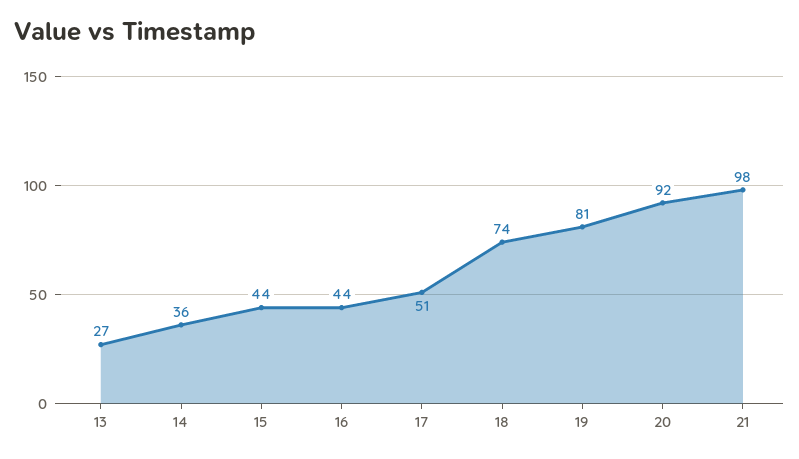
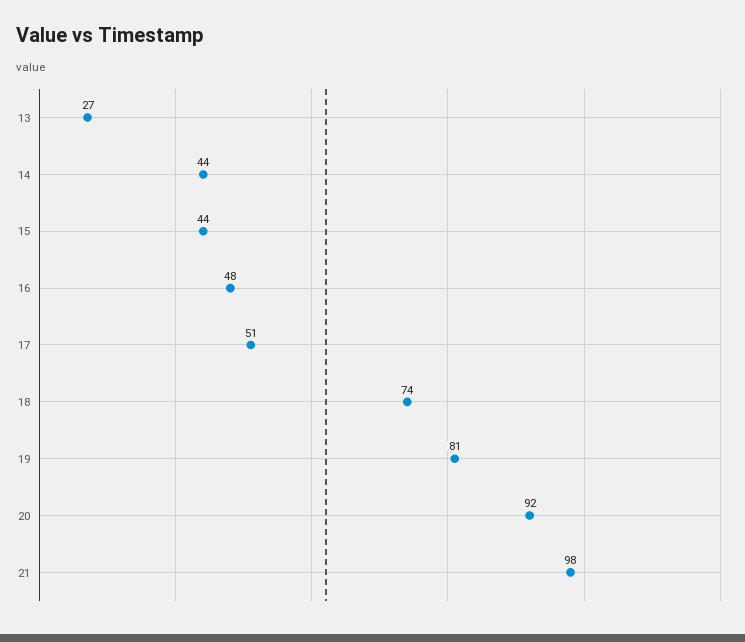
  {
    "13": 27,
-   "14": 36,
+   "14": 44,
    "15": 44,
-   "16": 44,
+   "16": 48,
    "17": 51,
    "18": 74,
    "19": 81,
    "20": 92,
    "21": 98
  }

